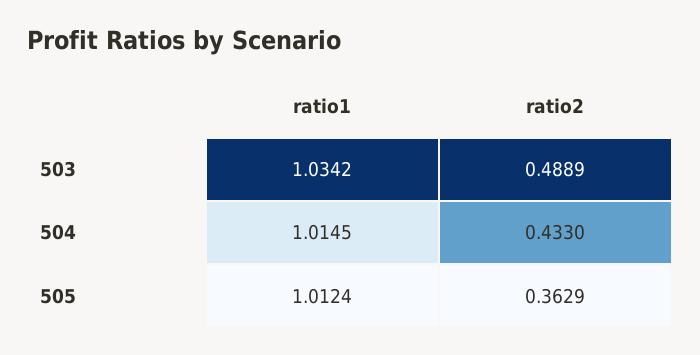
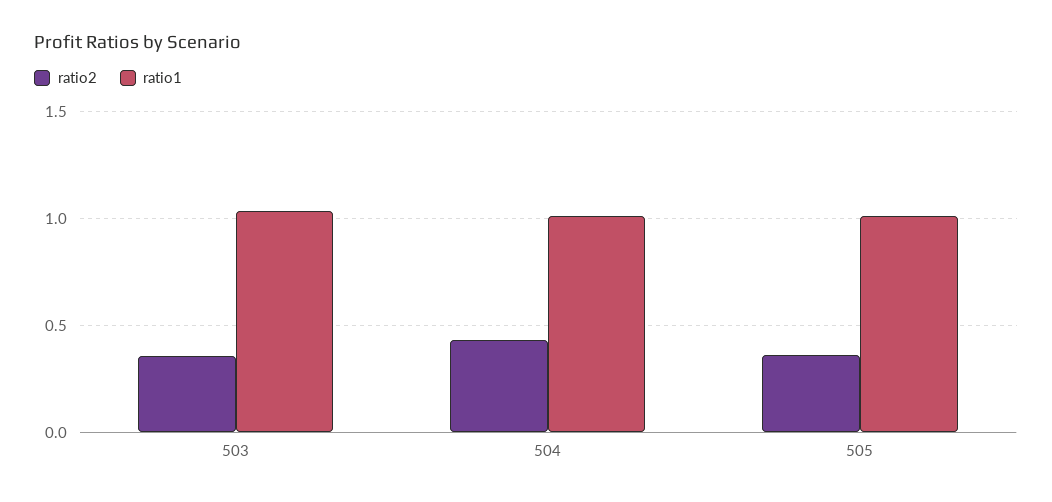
  {
    "ratio1": {
      "503": 1.0342,
      "504": 1.0145,
      "505": 1.0124
    },
    "ratio2": {
-     "503": 0.4889,
+     "503": 0.35,
      "504": 0.433,
      "505": 0.3629
    }
  }

